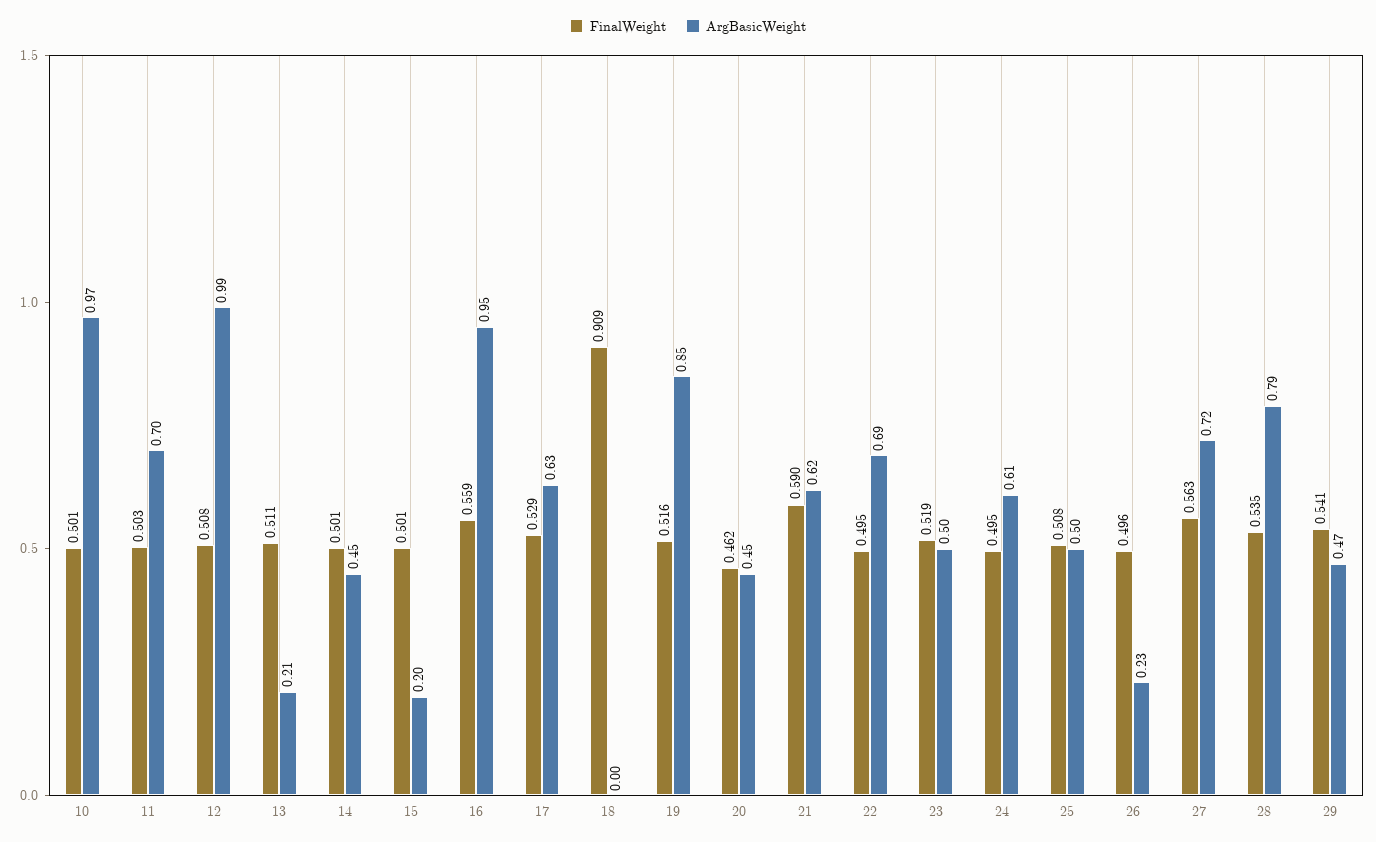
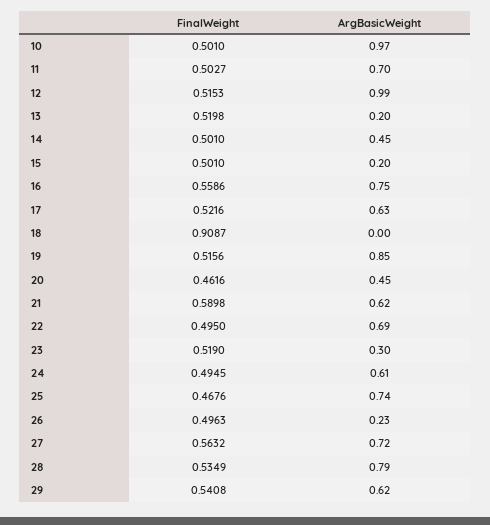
  {
    "FinalWeight": {
      "10": 0.501,
      "11": 0.5027,
-     "12": 0.508,
+     "12": 0.5153,
-     "13": 0.511,
+     "13": 0.5198,
      "14": 0.501,
      "15": 0.501,
      "16": 0.5586,
-     "17": 0.529,
+     "17": 0.5216,
      "18": 0.9087,
      "19": 0.5156,
      "20": 0.4616,
      "21": 0.5898,
      "22": 0.495,
      "23": 0.519,
      "24": 0.4945,
-     "25": 0.508,
+     "25": 0.4676,
      "26": 0.4963,
      "27": 0.5632,
      "28": 0.5349,
      "29": 0.5408
    },
    "ArgBasicWeight": {
      "10": 0.97,
      "11": 0.7,
      "12": 0.99,
-     "13": 0.21,
+     "13": 0.2,
      "14": 0.45,
      "15": 0.2,
-     "16": 0.95,
+     "16": 0.75,
      "17": 0.63,
      "18": 0,
      "19": 0.85,
      "20": 0.45,
      "21": 0.62,
      "22": 0.69,
-     "23": 0.5,
+     "23": 0.3,
      "24": 0.61,
-     "25": 0.5,
+     "25": 0.74,
      "26": 0.23,
      "27": 0.72,
      "28": 0.79,
-     "29": 0.47
+     "29": 0.62
    }
  }

